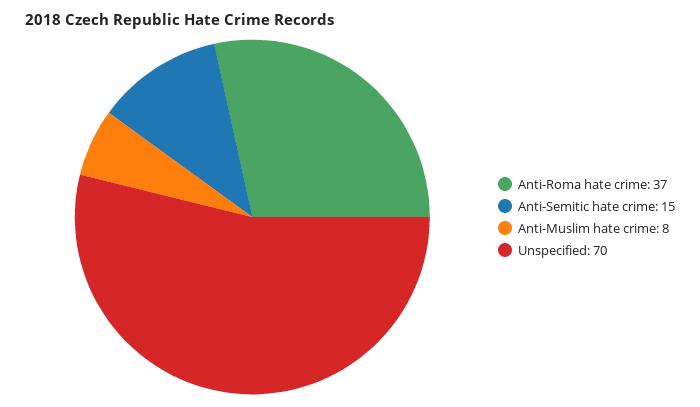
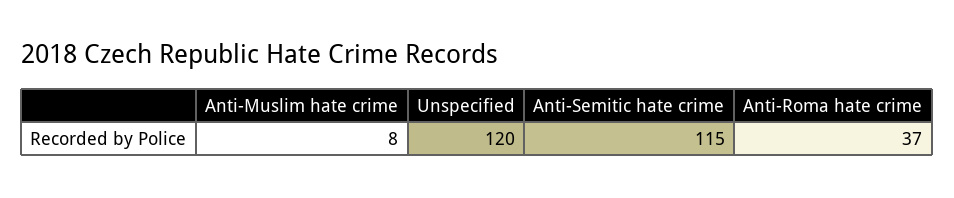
  {
    "Anti-Roma hate crime": 37,
-   "Anti-Semitic hate crime": 15,
+   "Anti-Semitic hate crime": 115,
    "Anti-Muslim hate crime": 8,
-   "Unspecified": 70
+   "Unspecified": 120
  }

